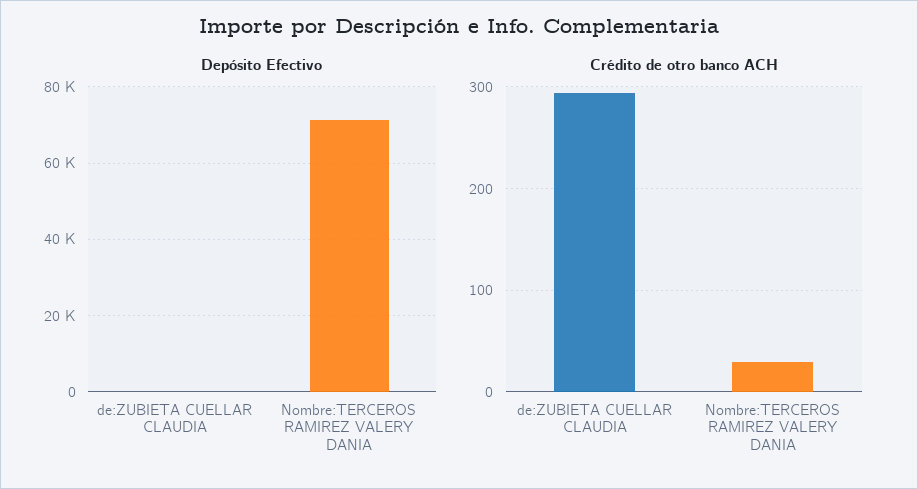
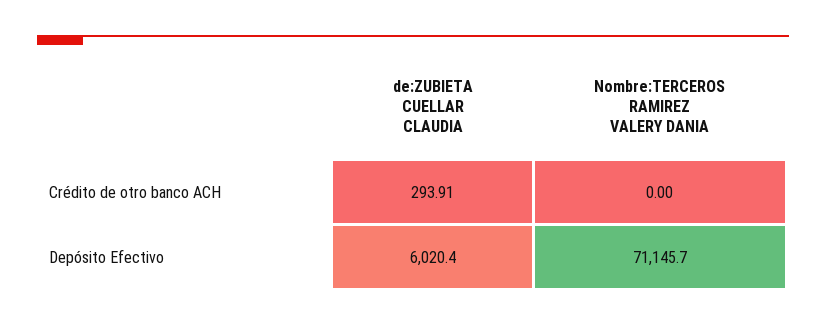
  {
    "Depósito Efectivo": {
-     "de:ZUBIETA CUELLAR CLAUDIA": 0,
+     "de:ZUBIETA CUELLAR CLAUDIA": 6020.4,
      "Nombre:TERCEROS RAMIREZ VALERY DANIA": 71145.7
    },
    "Crédito de otro banco ACH": {
      "de:ZUBIETA CUELLAR CLAUDIA": 293.91,
-     "Nombre:TERCEROS RAMIREZ VALERY DANIA": 30
+     "Nombre:TERCEROS RAMIREZ VALERY DANIA": 0
    }
  }

